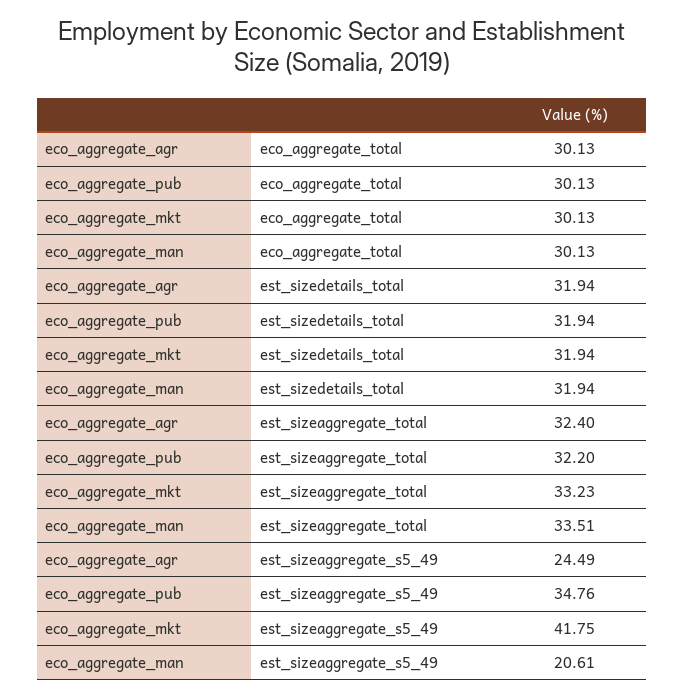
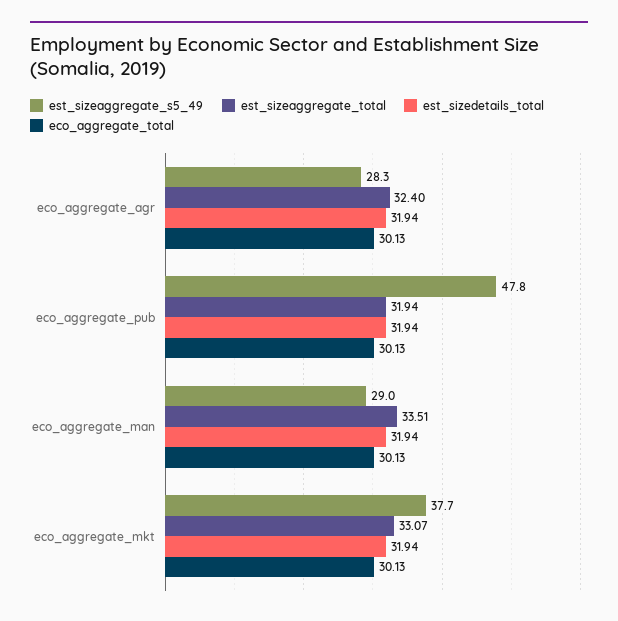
  {
    "eco_aggregate_total": {
      "eco_aggregate_agr": 30.13,
      "eco_aggregate_pub": 30.13,
      "eco_aggregate_mkt": 30.13,
      "eco_aggregate_man": 30.13
    },
    "est_sizedetails_total": {
      "eco_aggregate_agr": 31.94,
      "eco_aggregate_pub": 31.94,
      "eco_aggregate_mkt": 31.94,
      "eco_aggregate_man": 31.94
    },
    "est_sizeaggregate_total": {
      "eco_aggregate_agr": 32.4,
-     "eco_aggregate_pub": 32.2,
+     "eco_aggregate_pub": 31.94,
-     "eco_aggregate_mkt": 33.23,
+     "eco_aggregate_mkt": 33.07,
      "eco_aggregate_man": 33.51
    },
    "est_sizeaggregate_s5_49": {
-     "eco_aggregate_agr": 24.49,
+     "eco_aggregate_agr": 28.3,
-     "eco_aggregate_pub": 34.76,
+     "eco_aggregate_pub": 47.8,
-     "eco_aggregate_mkt": 41.75,
+     "eco_aggregate_mkt": 37.7,
-     "eco_aggregate_man": 20.61
+     "eco_aggregate_man": 29
    }
  }

